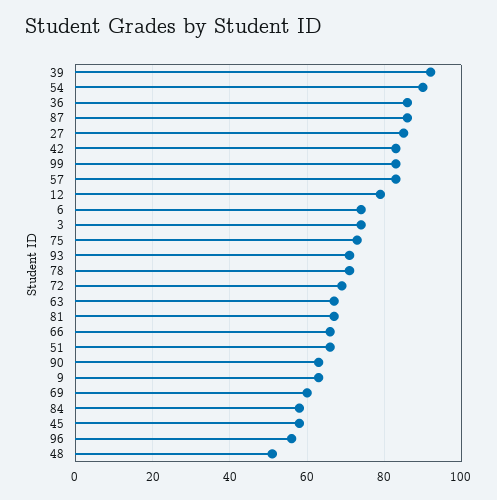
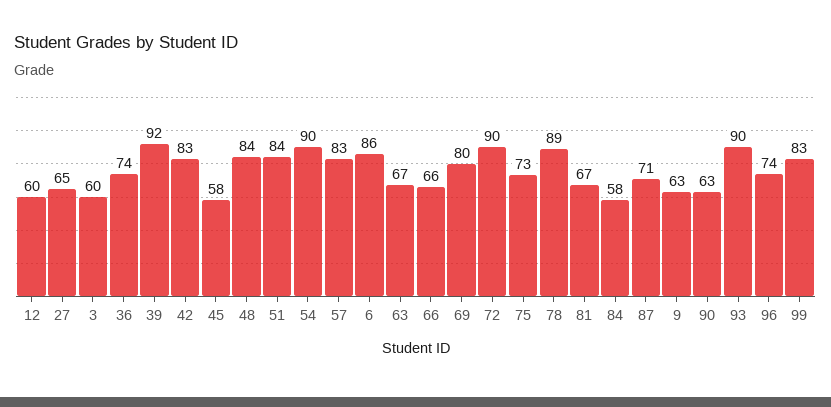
  {
    "39": 92,
    "54": 90,
-   "36": 85,
+   "36": 74,
-   "87": 85,
+   "87": 71,
-   "27": 85,
+   "27": 65,
    "42": 83,
    "99": 83,
    "57": 83,
-   "12": 80,
+   "12": 60,
-   "6": 75,
+   "6": 86,
-   "3": 75,
+   "3": 60,
    "75": 73,
-   "93": 70,
+   "93": 90,
-   "78": 70,
+   "78": 89,
-   "72": 70,
+   "72": 90,
    "63": 67,
    "81": 67,
    "66": 66,
-   "51": 65,
+   "51": 84,
    "90": 63,
    "9": 63,
-   "69": 60,
+   "69": 80,
    "84": 58,
    "45": 58,
-   "96": 55,
+   "96": 74,
-   "48": 50
+   "48": 84
  }

